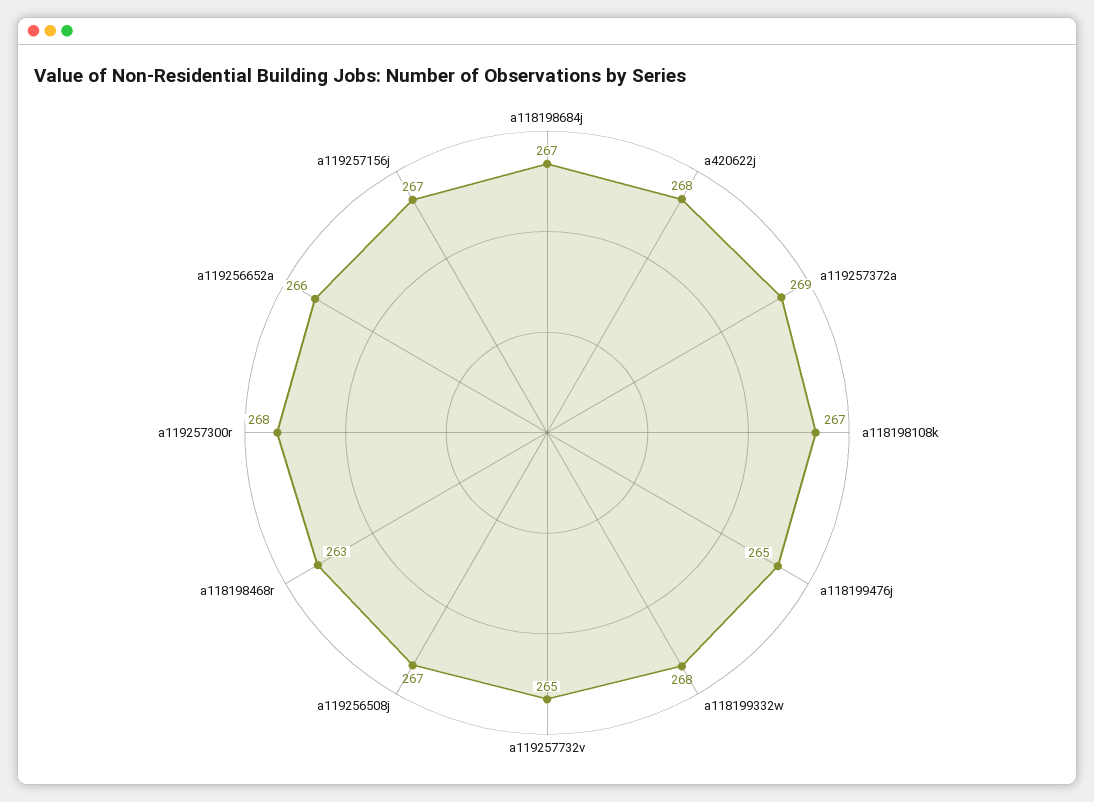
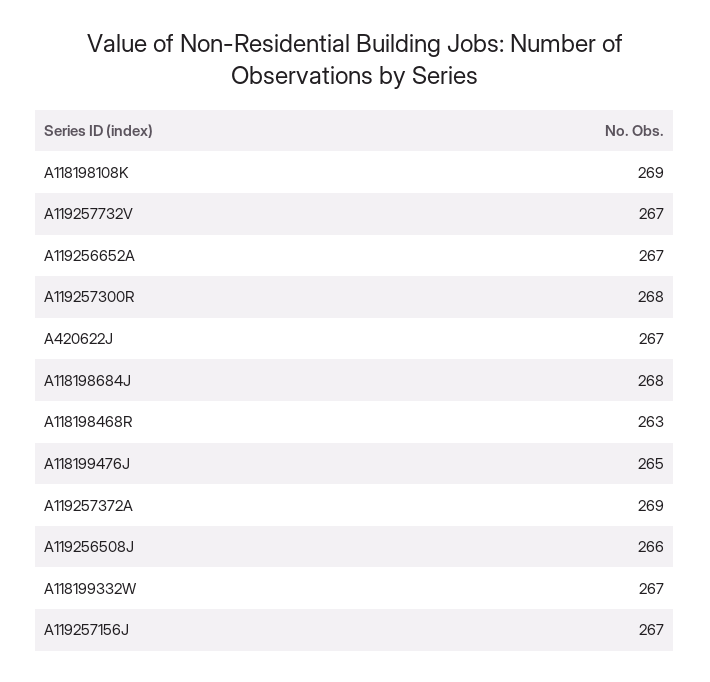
  {
-   "a118198684j": 267,
+   "a118198684j": 268,
-   "a420622j": 268,
+   "a420622j": 267,
    "a119257372a": 269,
-   "a118198108k": 267,
+   "a118198108k": 269,
    "a118199476j": 265,
-   "a118199332w": 268,
+   "a118199332w": 267,
-   "a119257732v": 265,
+   "a119257732v": 267,
-   "a119256508j": 267,
+   "a119256508j": 266,
    "a118198468r": 263,
    "a119257300r": 268,
-   "a119256652a": 266,
+   "a119256652a": 267,
    "a119257156j": 267
  }

